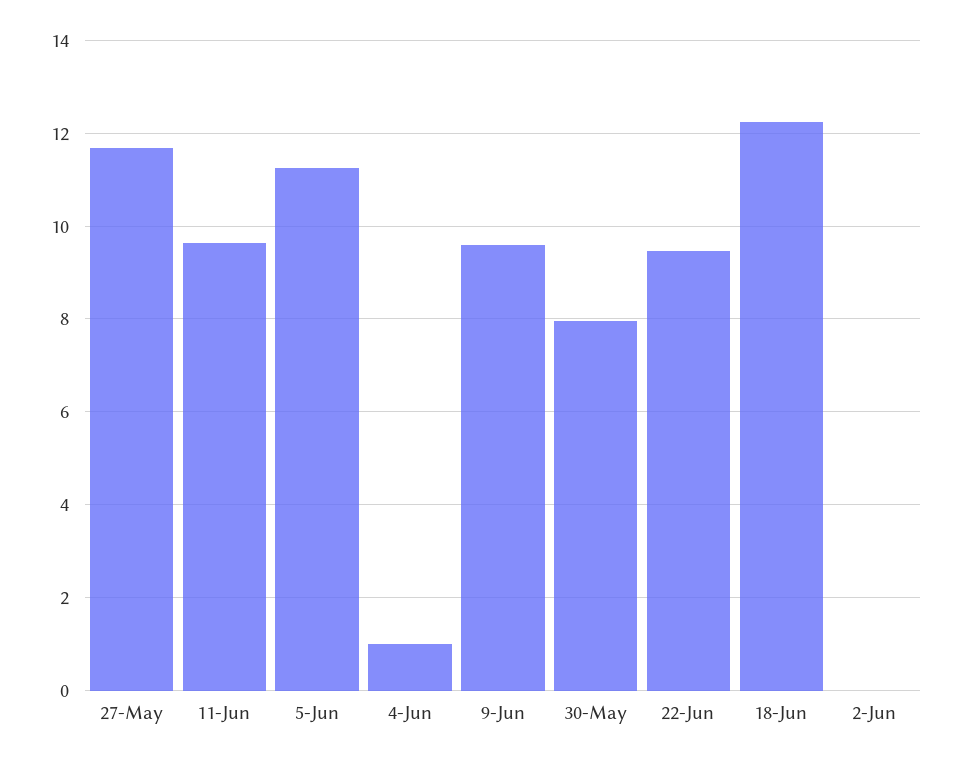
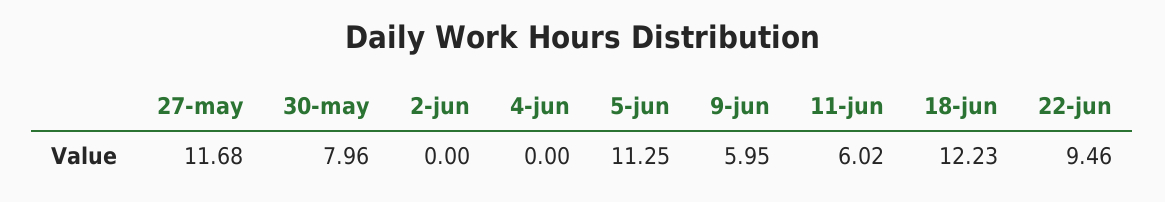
  {
    "27-May": 11.68,
-   "11-Jun": 9.6,
+   "11-Jun": 6.02,
    "5-Jun": 11.25,
-   "4-Jun": 1,
+   "4-Jun": 0,
-   "9-Jun": 9.6,
+   "9-Jun": 5.95,
    "30-May": 7.96,
    "22-Jun": 9.46,
    "18-Jun": 12.23,
    "2-Jun": 0
  }

